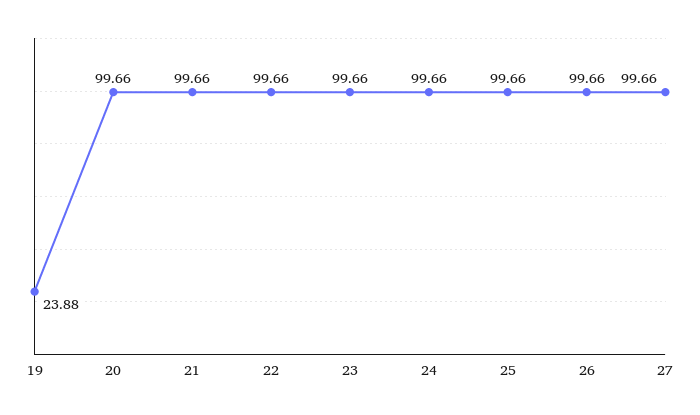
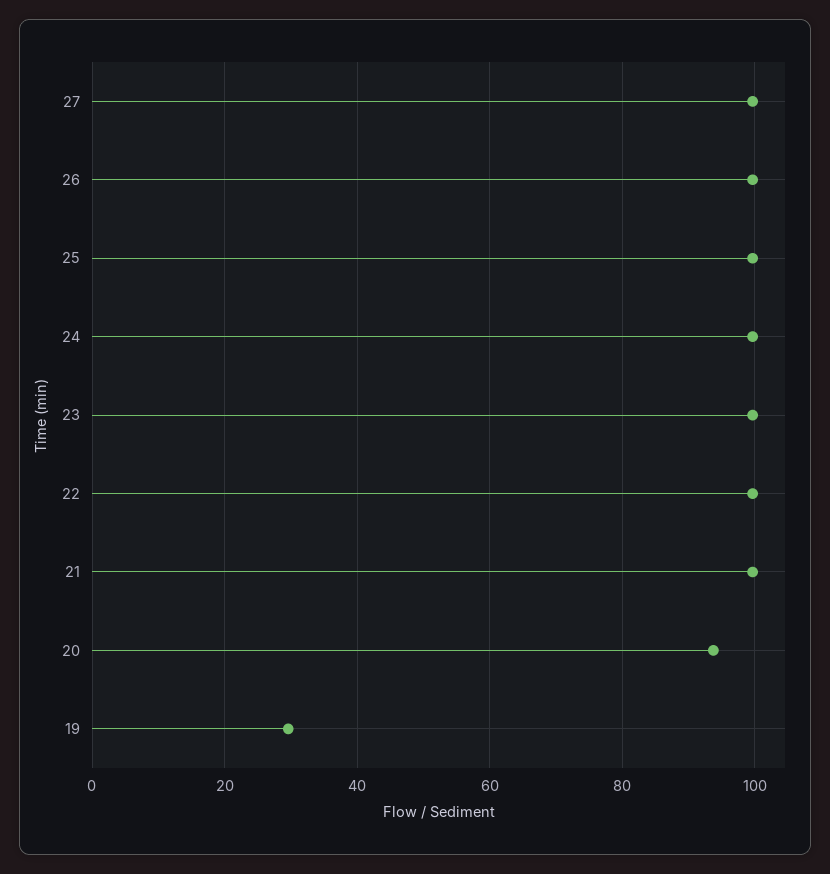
  {
-   "19": 23.88,
+   "19": 30,
-   "20": 99.66,
+   "20": 94,
    "21": 99.66,
    "22": 99.66,
    "23": 99.66,
    "24": 99.66,
    "25": 99.66,
    "26": 99.66,
    "27": 99.66
  }

